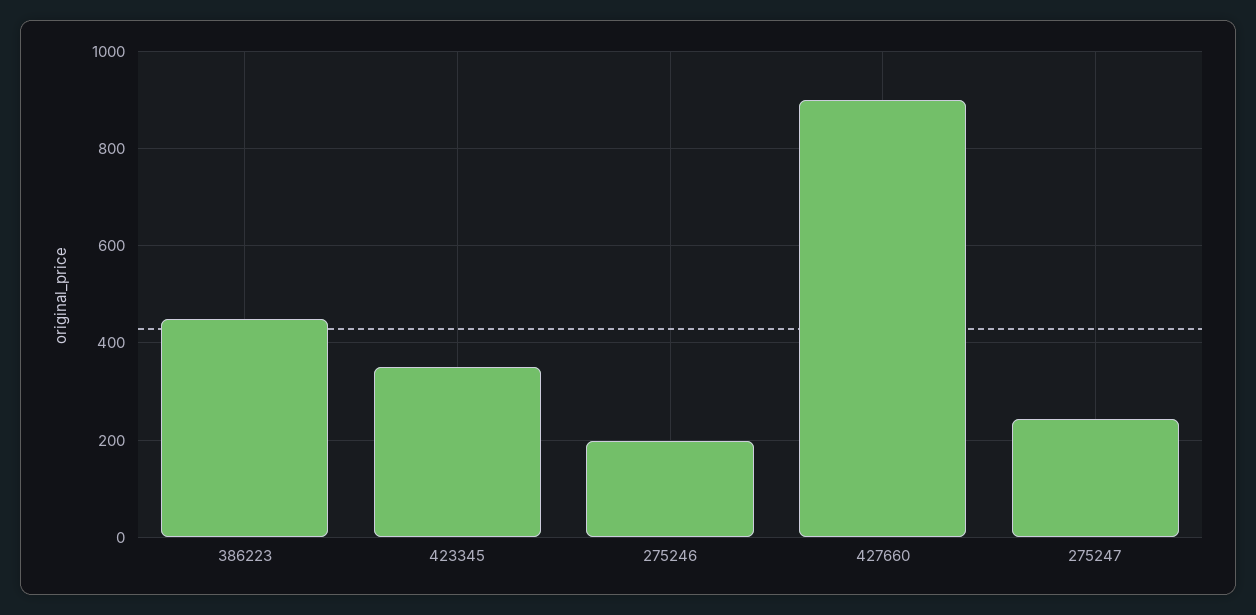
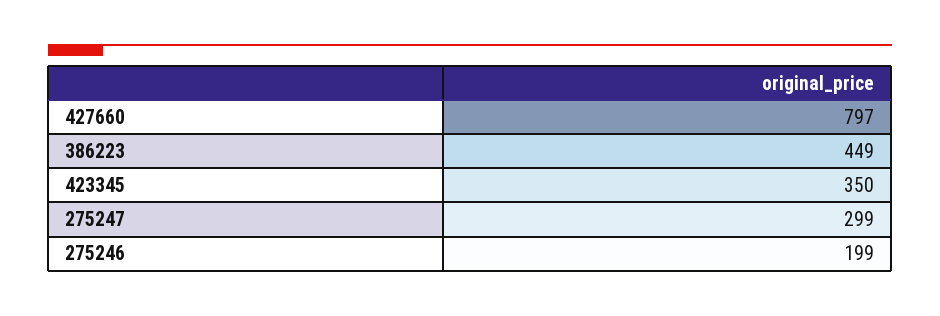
  {
    "386223": 449,
    "423345": 350,
    "275246": 199,
-   "427660": 900,
+   "427660": 797,
-   "275247": 240
+   "275247": 299
  }

